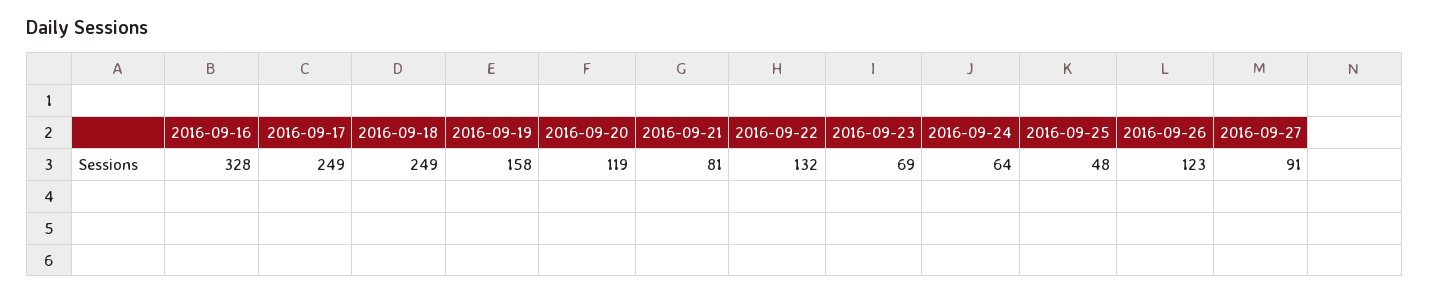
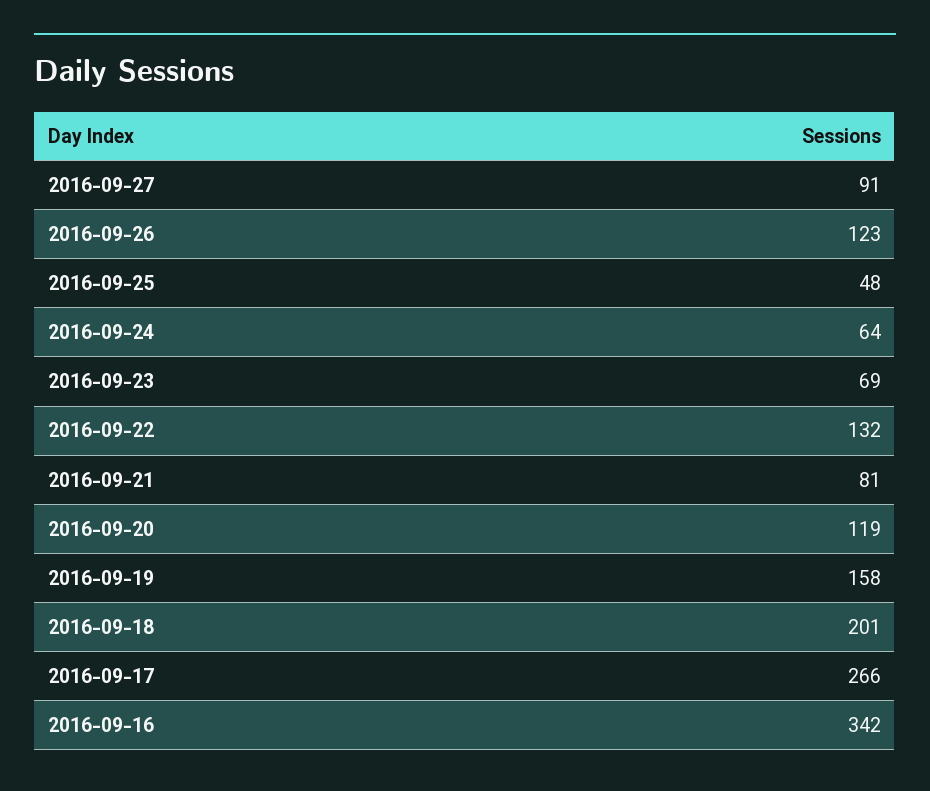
  {
-   "2016-09-16": 328,
+   "2016-09-16": 342,
-   "2016-09-17": 249,
+   "2016-09-17": 266,
-   "2016-09-18": 249,
+   "2016-09-18": 201,
    "2016-09-19": 158,
    "2016-09-20": 119,
    "2016-09-21": 81,
    "2016-09-22": 132,
    "2016-09-23": 69,
    "2016-09-24": 64,
    "2016-09-25": 48,
    "2016-09-26": 123,
    "2016-09-27": 91
  }

